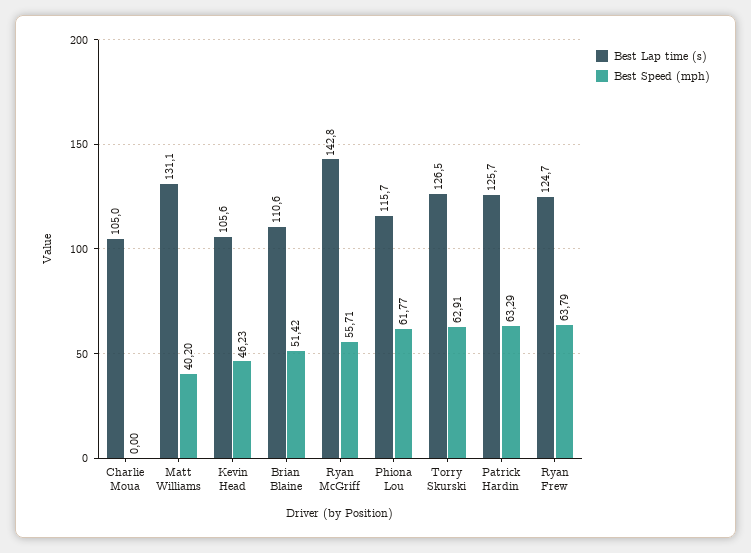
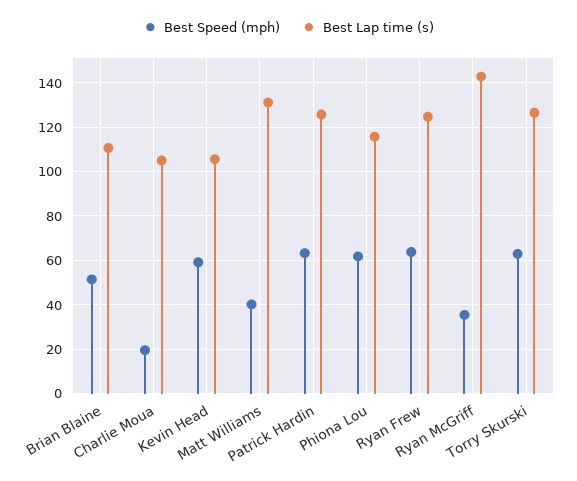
  {
    "Best Lap time (s)": {
      "Charlie Moua": 105,
      "Matt Williams": 131.1,
      "Kevin Head": 105.6,
      "Brian Blaine": 110.6,
      "Ryan McGriff": 142.8,
      "Phiona Lou": 115.7,
      "Torry Skurski": 126.5,
      "Patrick Hardin": 125.7,
      "Ryan Frew": 124.7
    },
    "Best Speed (mph)": {
-     "Charlie Moua": 0,
+     "Charlie Moua": 20,
      "Matt Williams": 40.2,
-     "Kevin Head": 46.23,
+     "Kevin Head": 60,
      "Brian Blaine": 51.42,
-     "Ryan McGriff": 55.71,
+     "Ryan McGriff": 35,
      "Phiona Lou": 61.77,
      "Torry Skurski": 62.91,
      "Patrick Hardin": 63.29,
      "Ryan Frew": 63.79
    }
  }

